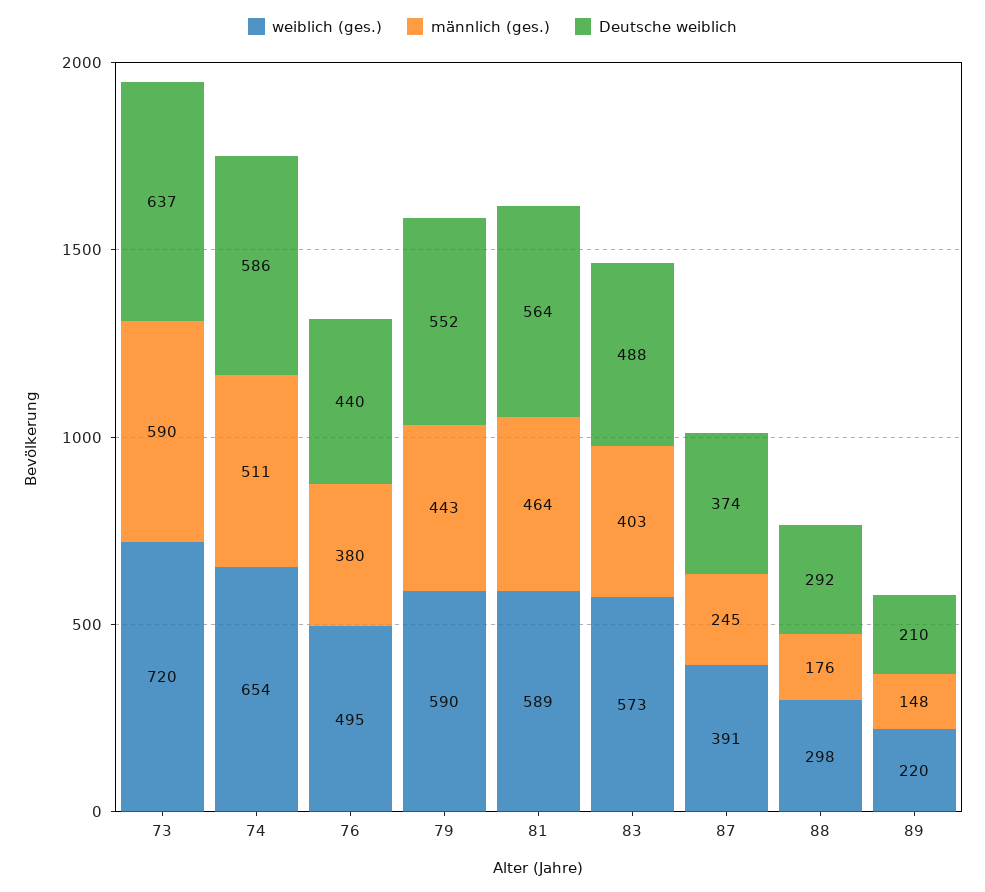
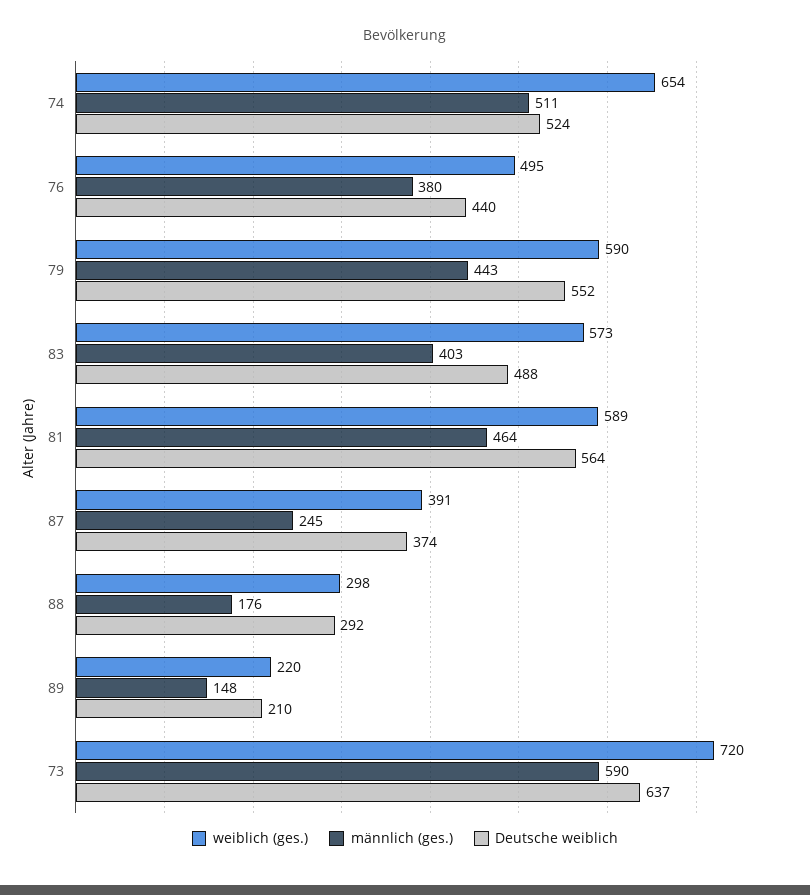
  {
    "weiblich (ges.)": {
      "73": 720,
      "74": 654,
      "76": 495,
      "79": 590,
      "81": 589,
      "83": 573,
      "87": 391,
      "88": 298,
      "89": 220
    },
    "männlich (ges.)": {
      "73": 590,
      "74": 511,
      "76": 380,
      "79": 443,
      "81": 464,
      "83": 403,
      "87": 245,
      "88": 176,
      "89": 148
    },
    "Deutsche weiblich": {
      "73": 637,
-     "74": 586,
+     "74": 524,
      "76": 440,
      "79": 552,
      "81": 564,
      "83": 488,
      "87": 374,
      "88": 292,
      "89": 210
    }
  }

